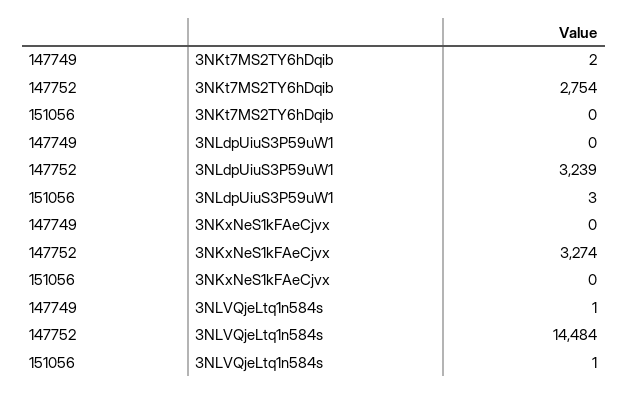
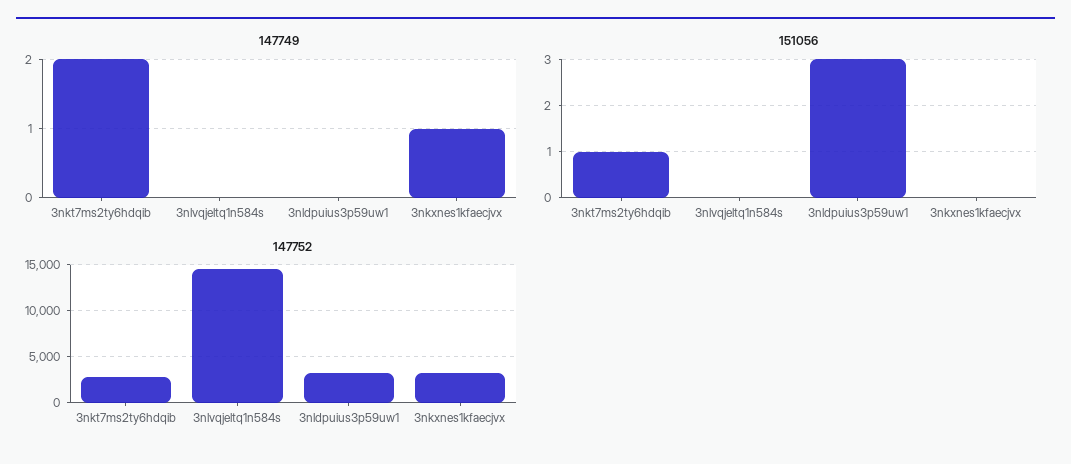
  {
    "147749": {
      "3NKt7MS2TY6hDqib": 2,
      "3NLdpUiuS3P59uW1": 0,
-     "3NKxNeS1kFAeCjvx": 0,
+     "3NKxNeS1kFAeCjvx": 1,
-     "3NLVQjeLtq1n584s": 1
+     "3NLVQjeLtq1n584s": 0
    },
    "147752": {
      "3NKt7MS2TY6hDqib": 2754,
      "3NLdpUiuS3P59uW1": 3239,
      "3NKxNeS1kFAeCjvx": 3274,
      "3NLVQjeLtq1n584s": 14484
    },
    "151056": {
-     "3NKt7MS2TY6hDqib": 0,
+     "3NKt7MS2TY6hDqib": 1,
      "3NLdpUiuS3P59uW1": 3,
      "3NKxNeS1kFAeCjvx": 0,
-     "3NLVQjeLtq1n584s": 1
+     "3NLVQjeLtq1n584s": 0
    }
  }

